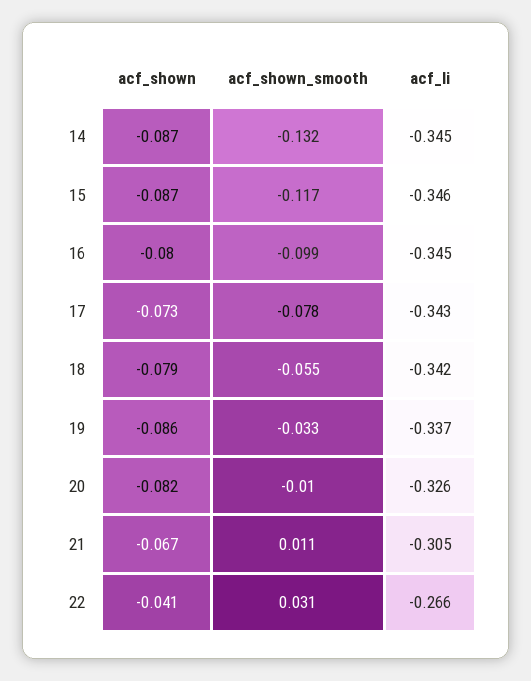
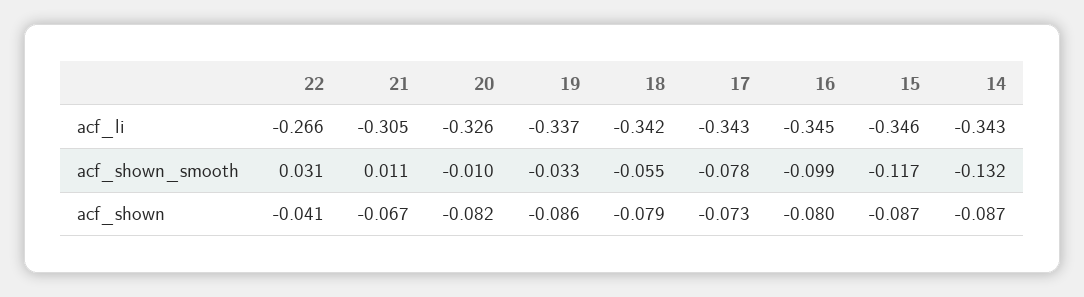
  {
    "acf_shown": {
      "14": -0.087,
      "15": -0.087,
      "16": -0.08,
      "17": -0.073,
      "18": -0.079,
      "19": -0.086,
      "20": -0.082,
      "21": -0.067,
      "22": -0.041
    },
    "acf_shown_smooth": {
      "14": -0.132,
      "15": -0.117,
      "16": -0.099,
      "17": -0.078,
      "18": -0.055,
      "19": -0.033,
      "20": -0.01,
      "21": 0.011,
      "22": 0.031
    },
    "acf_li": {
-     "14": -0.345,
+     "14": -0.343,
      "15": -0.346,
      "16": -0.345,
      "17": -0.343,
      "18": -0.342,
      "19": -0.337,
      "20": -0.326,
      "21": -0.305,
      "22": -0.266
    }
  }

